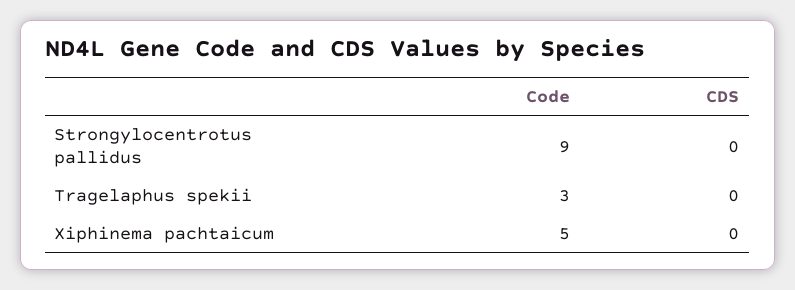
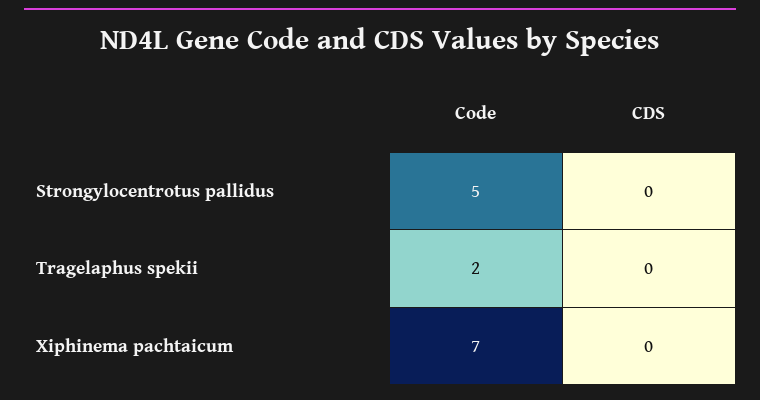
  {
    "Code": {
-     "Strongylocentrotus pallidus": 9,
+     "Strongylocentrotus pallidus": 5,
-     "Tragelaphus spekii": 3,
+     "Tragelaphus spekii": 2,
-     "Xiphinema pachtaicum": 5
+     "Xiphinema pachtaicum": 7
    },
    "CDS": {
      "Strongylocentrotus pallidus": 0,
      "Tragelaphus spekii": 0,
      "Xiphinema pachtaicum": 0
    }
  }

